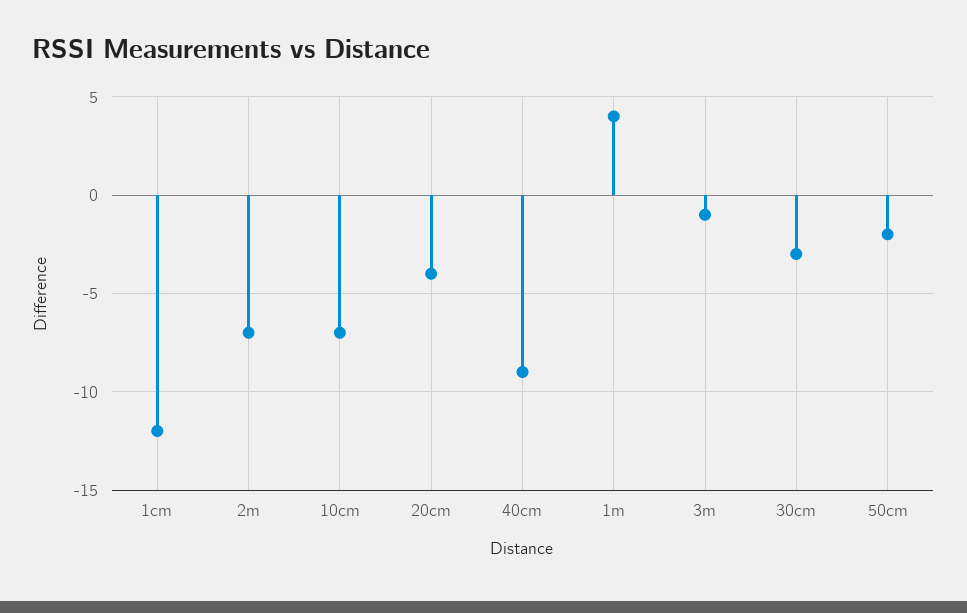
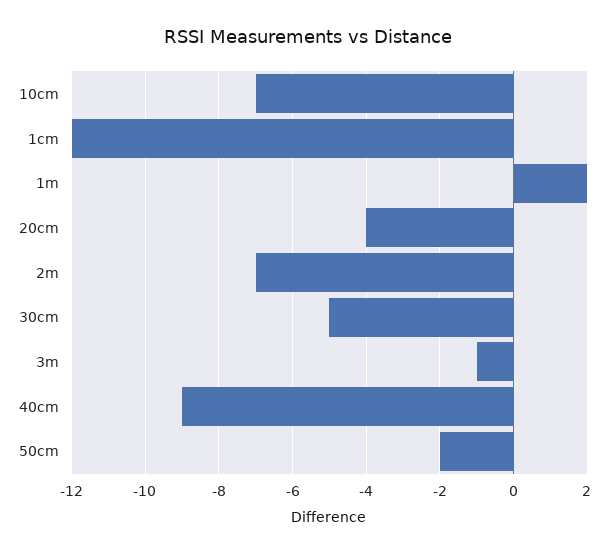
  {
    "1cm": -12,
    "2m": -7,
    "10cm": -7,
    "20cm": -4,
    "40cm": -9,
-   "1m": 4,
+   "1m": 2,
    "3m": -1,
-   "30cm": -3,
+   "30cm": -5,
    "50cm": -2
  }

